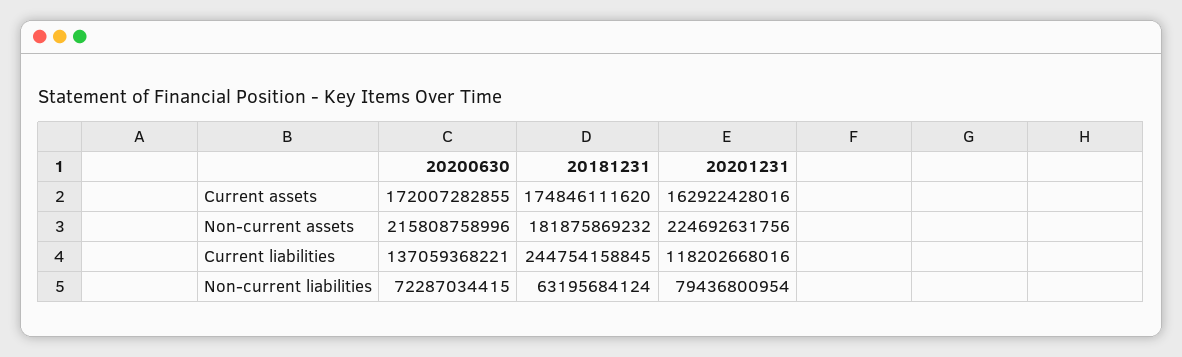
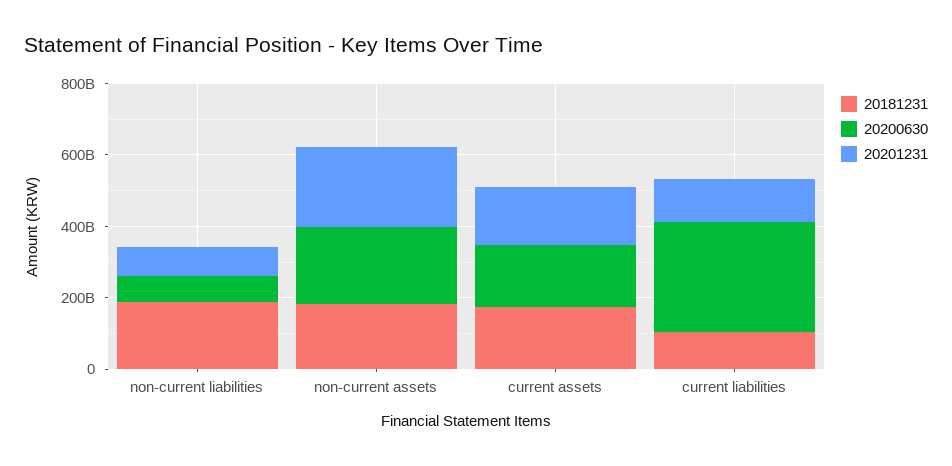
  {
    "20200630": {
      "Current assets": 172007282855,
      "Non-current assets": 215808758996,
-     "Current liabilities": 137059368221,
+     "Current liabilities": 300000000000,
      "Non-current liabilities": 72287034415
    },
    "20181231": {
      "Current assets": 174846111620,
      "Non-current assets": 181875869232,
-     "Current liabilities": 244754158845,
+     "Current liabilities": 100000000000,
-     "Non-current liabilities": 63195684124
+     "Non-current liabilities": 200000000000
    },
    "20201231": {
      "Current assets": 162922428016,
      "Non-current assets": 224692631756,
      "Current liabilities": 118202668016,
      "Non-current liabilities": 79436800954
    }
  }

